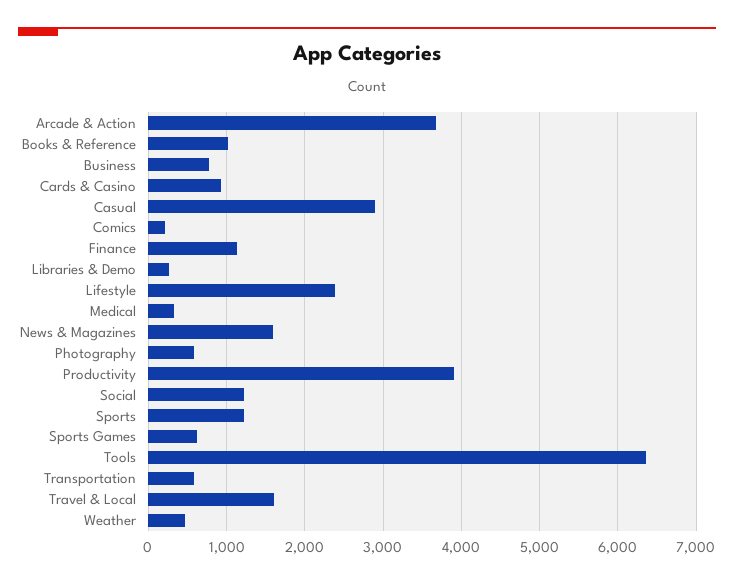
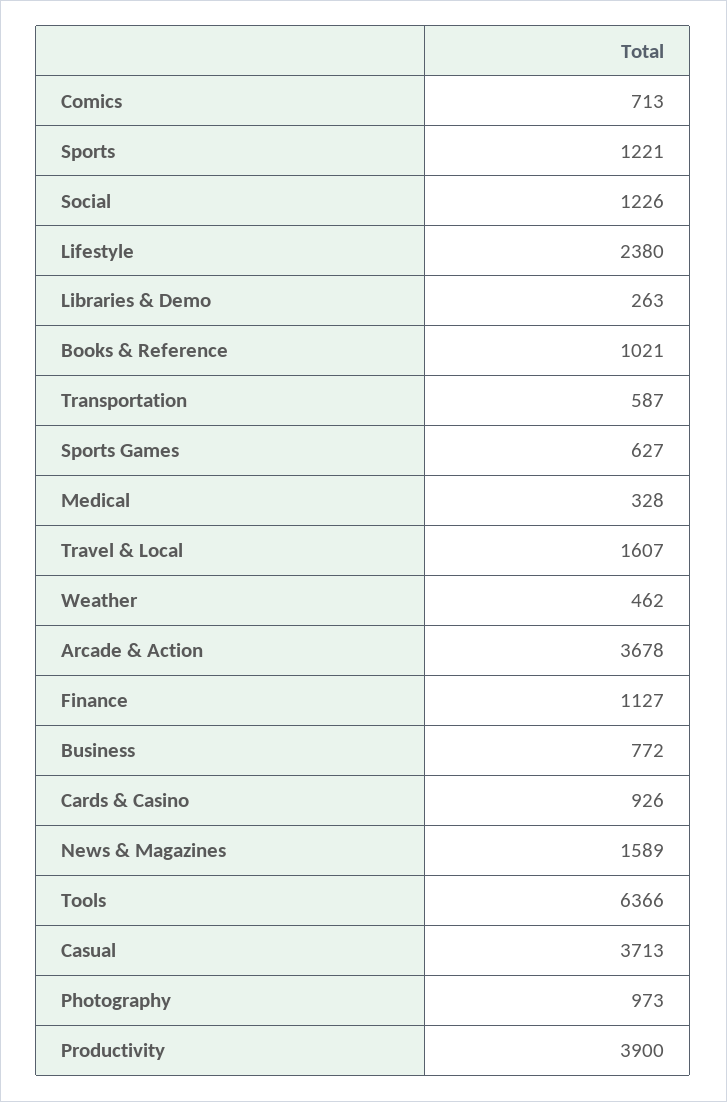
  {
    "Arcade & Action": 3678,
    "Books & Reference": 1021,
    "Business": 772,
    "Cards & Casino": 926,
-   "Casual": 2900,
+   "Casual": 3713,
-   "Comics": 200,
+   "Comics": 713,
    "Finance": 1127,
    "Libraries & Demo": 263,
    "Lifestyle": 2380,
    "Medical": 328,
    "News & Magazines": 1589,
-   "Photography": 600,
+   "Photography": 973,
    "Productivity": 3900,
    "Social": 1226,
    "Sports": 1221,
    "Sports Games": 627,
    "Tools": 6366,
    "Transportation": 587,
    "Travel & Local": 1607,
    "Weather": 462
  }

